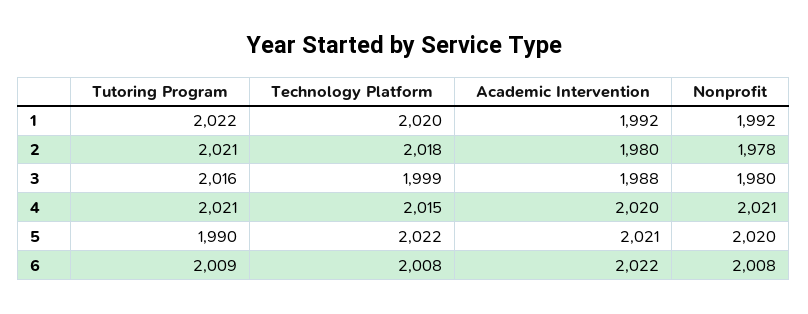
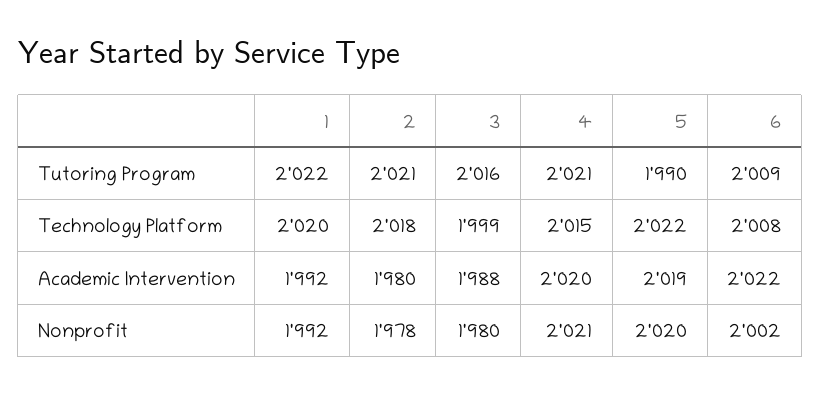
  {
    "Tutoring Program": {
      "1": 2022,
      "2": 2021,
      "3": 2016,
      "4": 2021,
      "5": 1990,
      "6": 2009
    },
    "Technology Platform": {
      "1": 2020,
      "2": 2018,
      "3": 1999,
      "4": 2015,
      "5": 2022,
      "6": 2008
    },
    "Academic Intervention": {
      "1": 1992,
      "2": 1980,
      "3": 1988,
      "4": 2020,
-     "5": 2021,
+     "5": 2019,
      "6": 2022
    },
    "Nonprofit": {
      "1": 1992,
      "2": 1978,
      "3": 1980,
      "4": 2021,
      "5": 2020,
-     "6": 2008
+     "6": 2002
    }
  }

